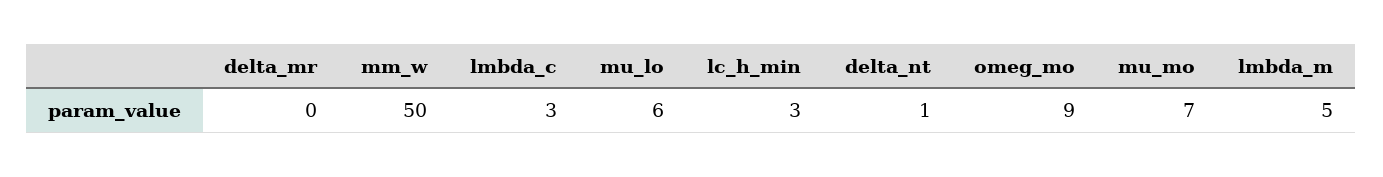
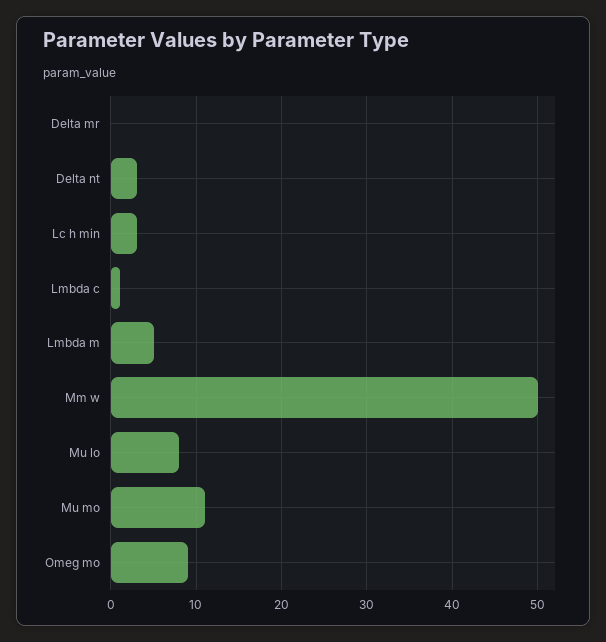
  {
    "delta_mr": 0,
    "mm_w": 50,
-   "lmbda_c": 3,
+   "lmbda_c": 1,
-   "mu_lo": 6,
+   "mu_lo": 8,
    "lc_h_min": 3,
-   "delta_nt": 1,
+   "delta_nt": 3,
    "omeg_mo": 9,
-   "mu_mo": 7,
+   "mu_mo": 11,
    "lmbda_m": 5
  }

